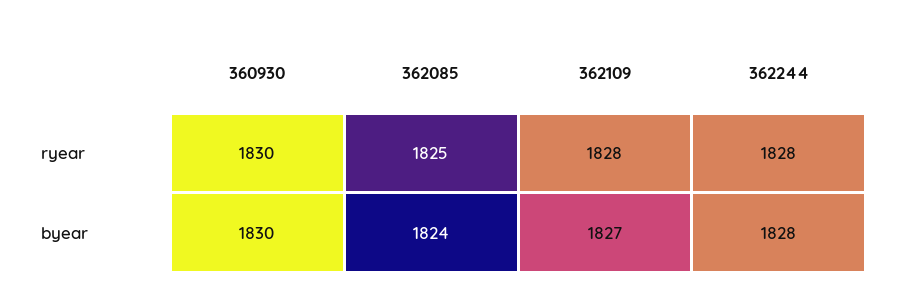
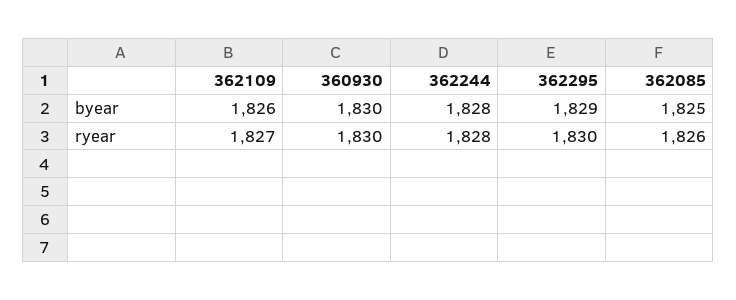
  {
    "360930": {
      "ryear": 1830,
      "byear": 1830
    },
    "362085": {
-     "ryear": 1825,
+     "ryear": 1826,
-     "byear": 1824
+     "byear": 1825
    },
    "362109": {
-     "ryear": 1828,
+     "ryear": 1827,
-     "byear": 1827
+     "byear": 1826
    },
    "362244": {
      "ryear": 1828,
      "byear": 1828
-   }
+   },
+   "362295": {
+     "byear": 1829,
+     "ryear": 1830
+   }
  }

